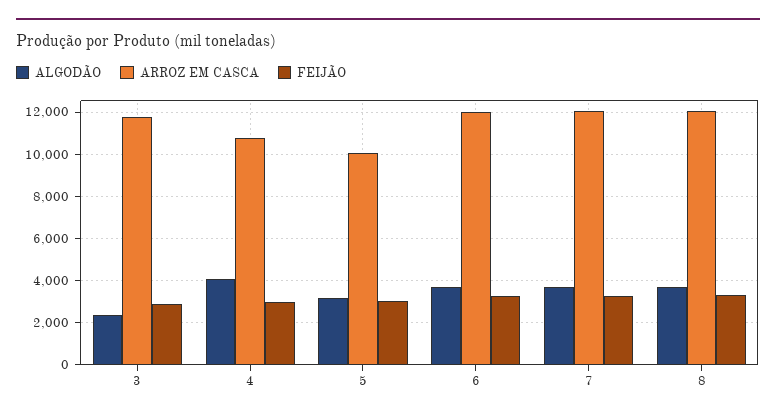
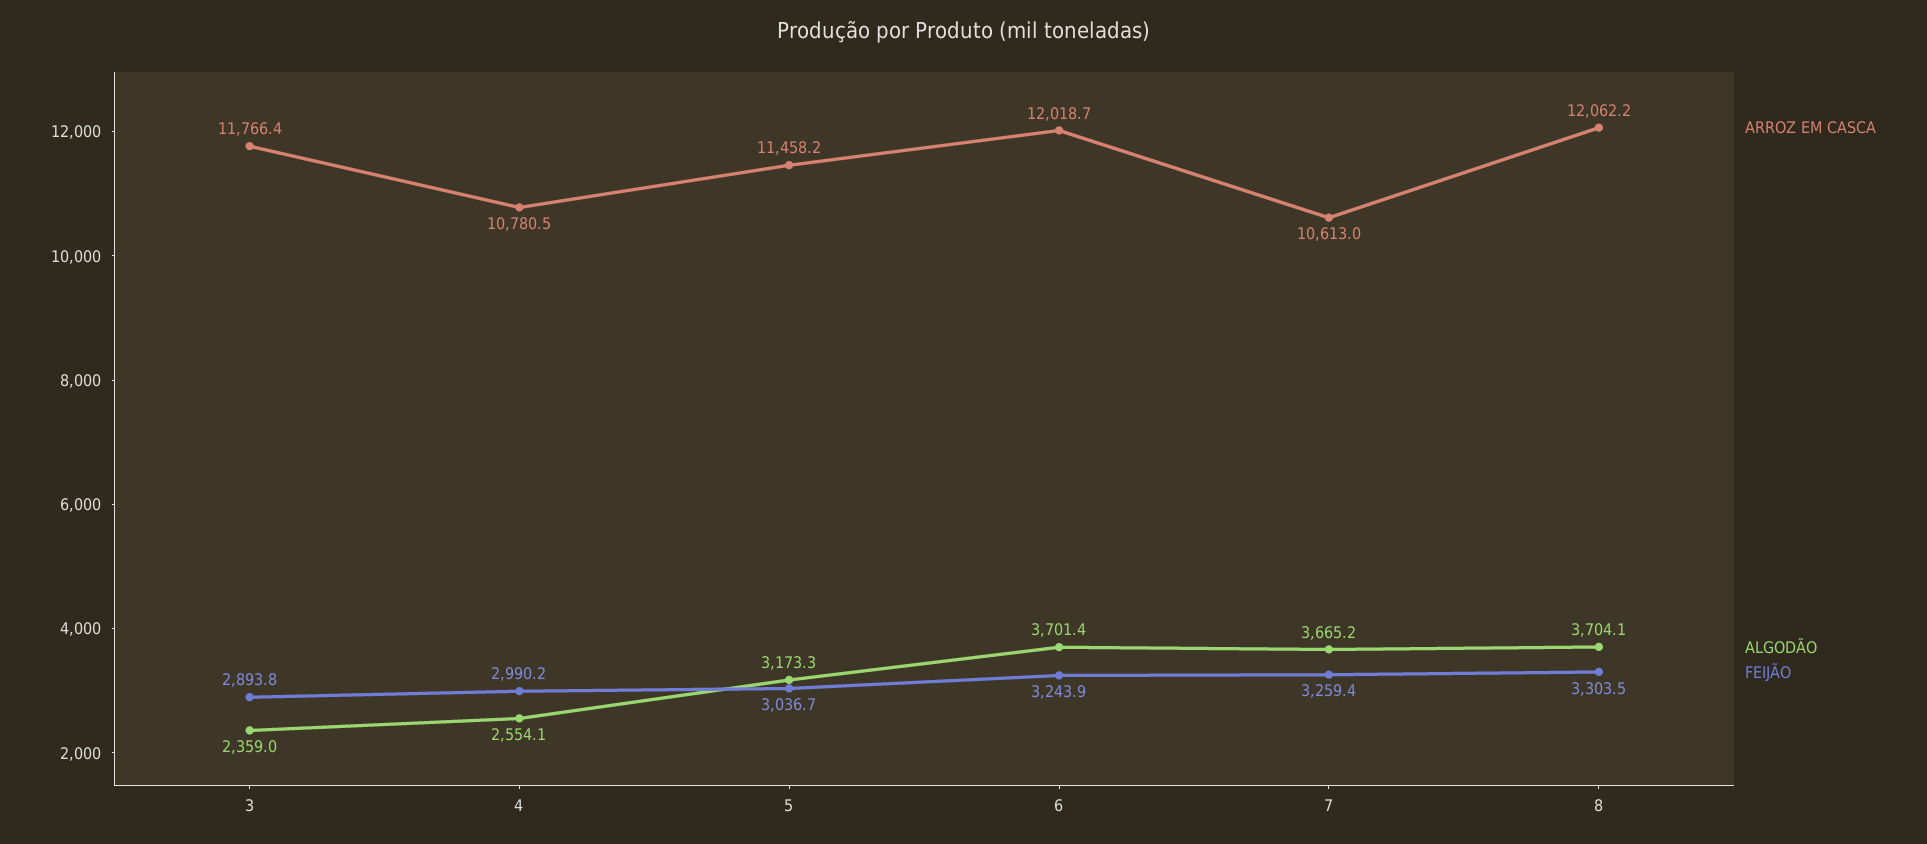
  {
    "ALGODÃO": {
      "3": 2359,
-     "4": 4000,
+     "4": 2554.1,
      "5": 3173.3,
      "6": 3701.4,
      "7": 3665.2,
      "8": 3704.1
    },
    "ARROZ EM CASCA": {
      "3": 11766.4,
      "4": 10780.5,
-     "5": 10000,
+     "5": 11458.2,
      "6": 12018.7,
-     "7": 12000,
+     "7": 10613,
      "8": 12062.2
    },
    "FEIJÃO": {
      "3": 2893.8,
      "4": 2990.2,
      "5": 3036.7,
      "6": 3243.9,
      "7": 3259.4,
      "8": 3303.5
    }
  }

